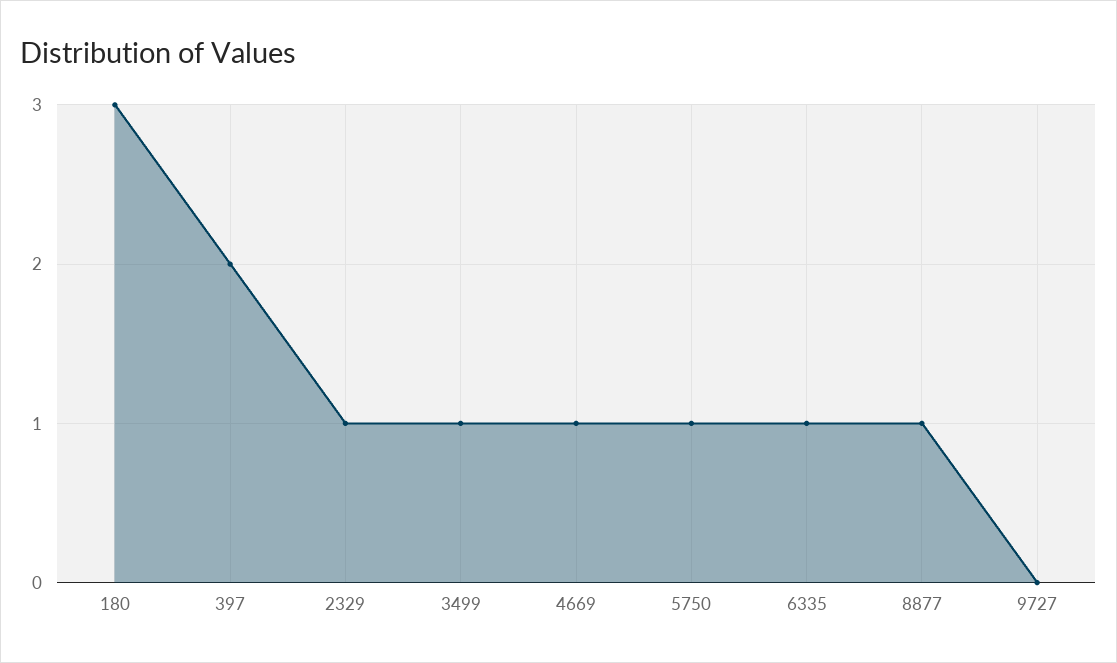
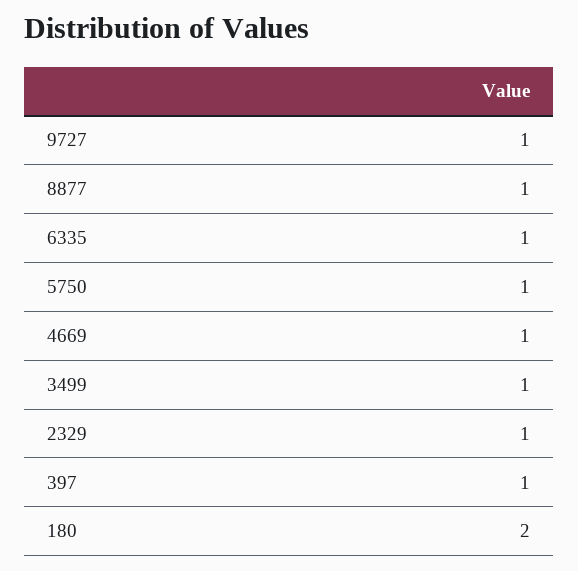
  {
-   "180": 3,
+   "180": 2,
-   "397": 2,
+   "397": 1,
    "2329": 1,
    "3499": 1,
    "4669": 1,
    "5750": 1,
    "6335": 1,
    "8877": 1,
-   "9727": 0
+   "9727": 1
  }

